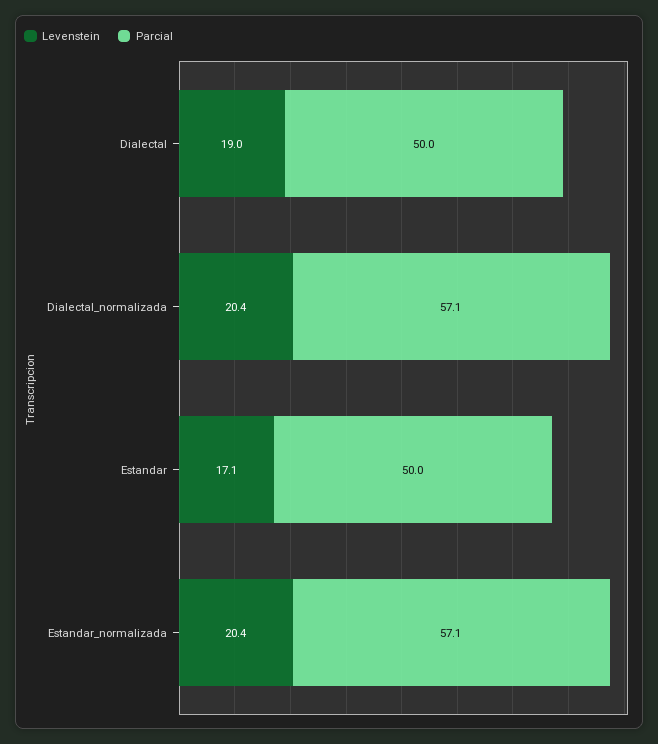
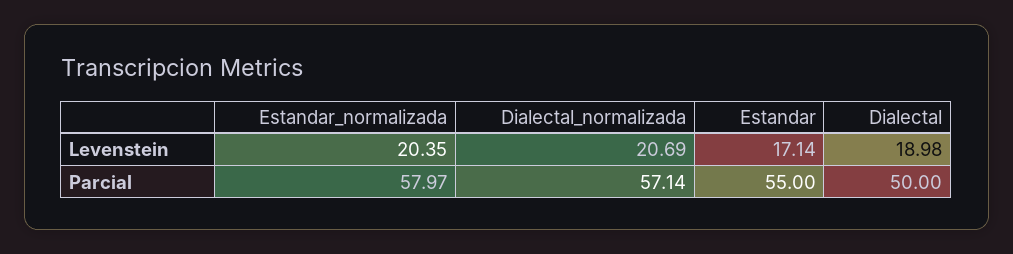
  {
    "Levenstein": {
      "Dialectal": 18.98,
-     "Dialectal_normalizada": 20.4,
+     "Dialectal_normalizada": 20.69,
      "Estandar": 17.14,
      "Estandar_normalizada": 20.35
    },
    "Parcial": {
      "Dialectal": 50,
      "Dialectal_normalizada": 57.14,
-     "Estandar": 50,
+     "Estandar": 55,
-     "Estandar_normalizada": 57.1
+     "Estandar_normalizada": 57.97
    }
  }

